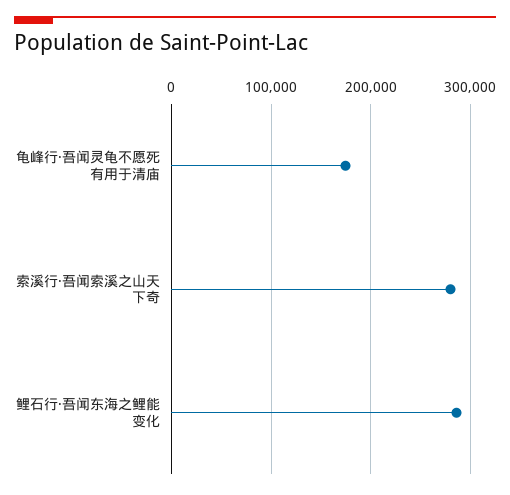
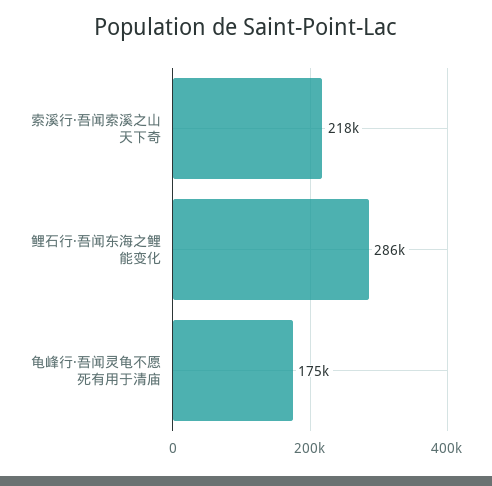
  {
    "龟峰行·吾闻灵龟不愿死有用于清庙": 175000,
-   "索溪行·吾闻索溪之山天下奇": 280000,
+   "索溪行·吾闻索溪之山天下奇": 218000,
    "鲤石行·吾闻东海之鲤能变化": 286000
  }

